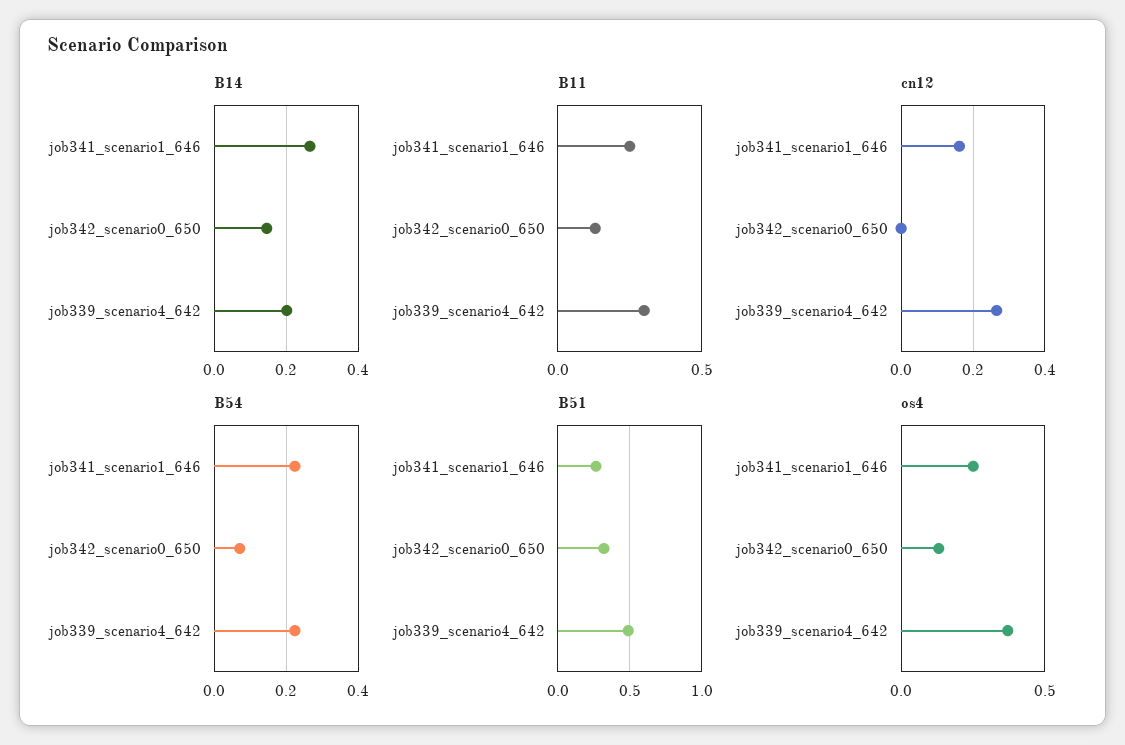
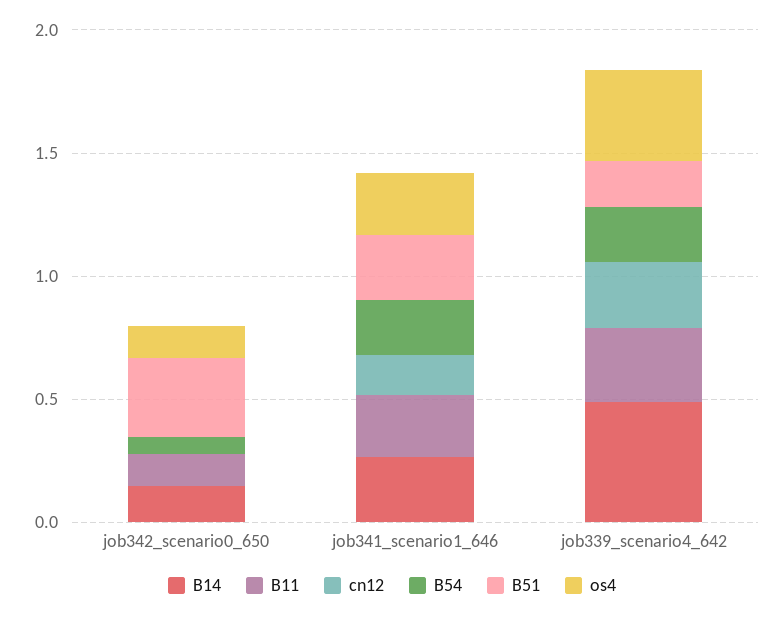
  {
    "B14": {
      "job341_scenario1_646": 0.26,
      "job342_scenario0_650": 0.14,
-     "job339_scenario4_642": 0.2
+     "job339_scenario4_642": 0.5
    },
    "B11": {
      "job341_scenario1_646": 0.25,
      "job342_scenario0_650": 0.15,
      "job339_scenario4_642": 0.3
    },
    "cn12": {
      "job341_scenario1_646": 0.16,
      "job342_scenario0_650": 0,
      "job339_scenario4_642": 0.26
    },
    "B54": {
      "job341_scenario1_646": 0.22,
      "job342_scenario0_650": 0.08,
      "job339_scenario4_642": 0.22
    },
    "B51": {
      "job341_scenario1_646": 0.25,
      "job342_scenario0_650": 0.3,
-     "job339_scenario4_642": 0.5
+     "job339_scenario4_642": 0.2
    },
    "os4": {
      "job341_scenario1_646": 0.25,
      "job342_scenario0_650": 0.15,
      "job339_scenario4_642": 0.35
    }
  }

